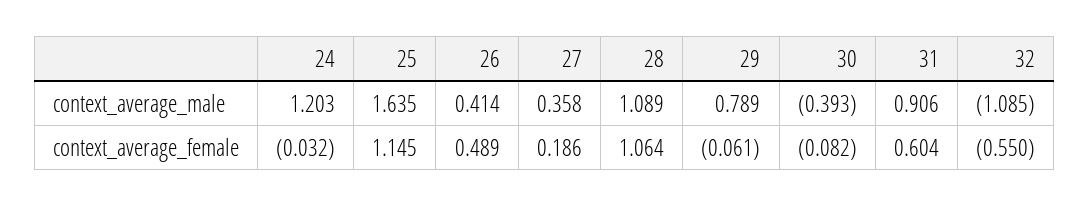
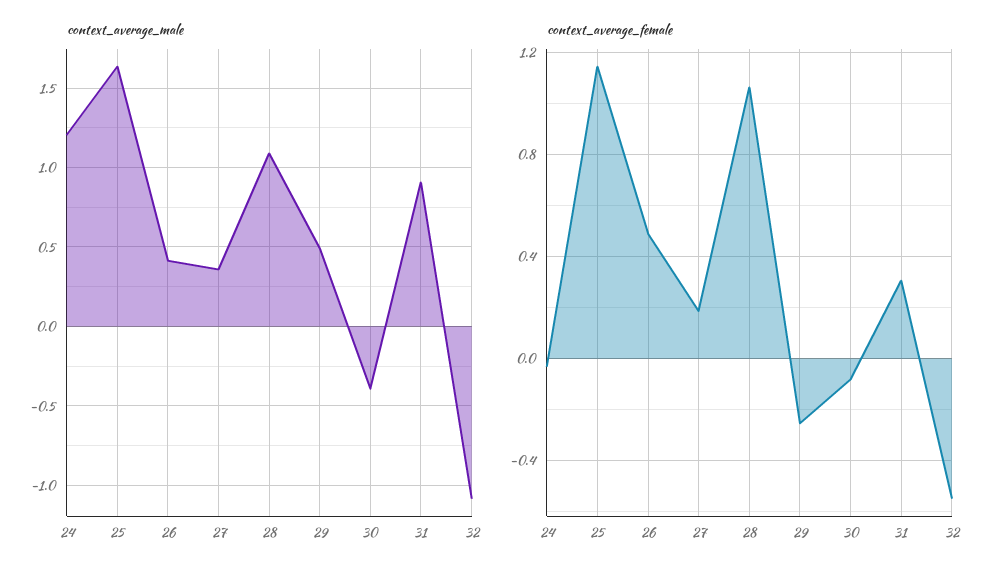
  {
    "context_average_male": {
      "24": 1.203,
      "25": 1.635,
      "26": 0.414,
      "27": 0.358,
      "28": 1.089,
-     "29": 0.789,
+     "29": 0.5,
      "30": -0.393,
      "31": 0.906,
      "32": -1.085
    },
    "context_average_female": {
      "24": -0.032,
      "25": 1.145,
      "26": 0.489,
      "27": 0.186,
      "28": 1.064,
-     "29": -0.061,
+     "29": -0.25,
      "30": -0.082,
-     "31": 0.604,
+     "31": 0.3,
      "32": -0.55
    }
  }

